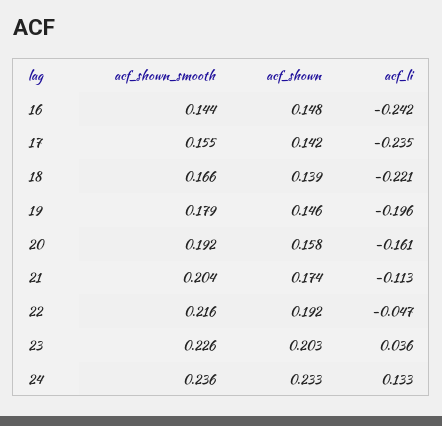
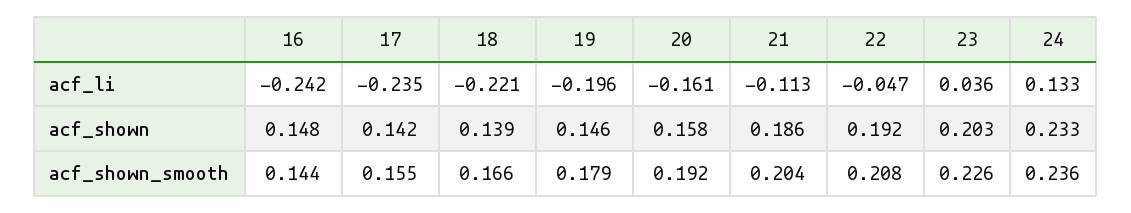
  {
    "acf_shown_smooth": {
      "16": 0.144,
      "17": 0.155,
      "18": 0.166,
      "19": 0.179,
      "20": 0.192,
      "21": 0.204,
-     "22": 0.216,
+     "22": 0.208,
      "23": 0.226,
      "24": 0.236
    },
    "acf_shown": {
      "16": 0.148,
      "17": 0.142,
      "18": 0.139,
      "19": 0.146,
      "20": 0.158,
-     "21": 0.174,
+     "21": 0.186,
      "22": 0.192,
      "23": 0.203,
      "24": 0.233
    },
    "acf_li": {
      "16": -0.242,
      "17": -0.235,
      "18": -0.221,
      "19": -0.196,
      "20": -0.161,
      "21": -0.113,
      "22": -0.047,
      "23": 0.036,
      "24": 0.133
    }
  }

